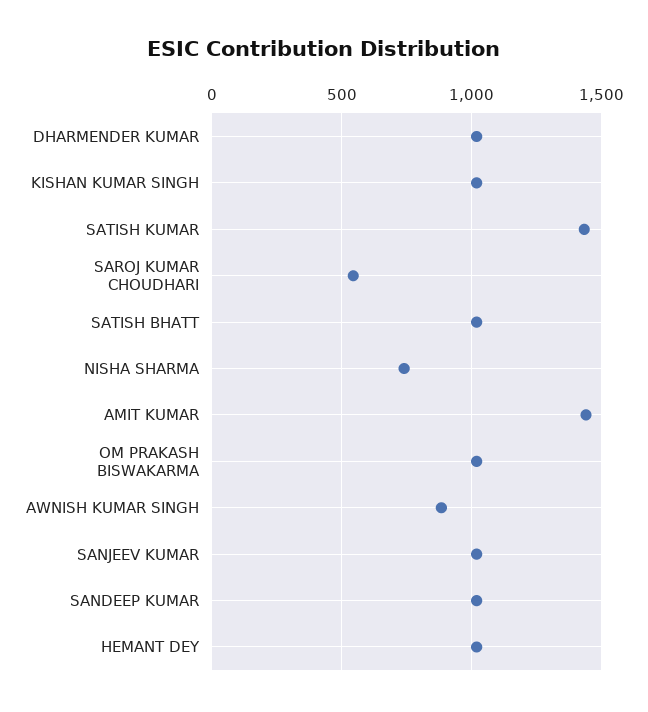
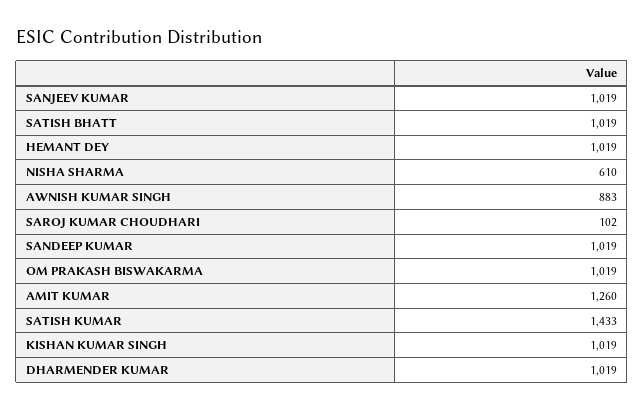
  {
    "DHARMENDER KUMAR": 1019,
    "KISHAN KUMAR SINGH": 1019,
    "SATISH KUMAR": 1433,
-   "SAROJ KUMAR CHOUDHARI": 550,
+   "SAROJ KUMAR CHOUDHARI": 102,
    "SATISH BHATT": 1019,
-   "NISHA SHARMA": 750,
+   "NISHA SHARMA": 610,
-   "AMIT KUMAR": 1450,
+   "AMIT KUMAR": 1260,
    "OM PRAKASH BISWAKARMA": 1019,
    "AWNISH KUMAR SINGH": 883,
    "SANJEEV KUMAR": 1019,
    "SANDEEP KUMAR": 1019,
    "HEMANT DEY": 1019
  }

